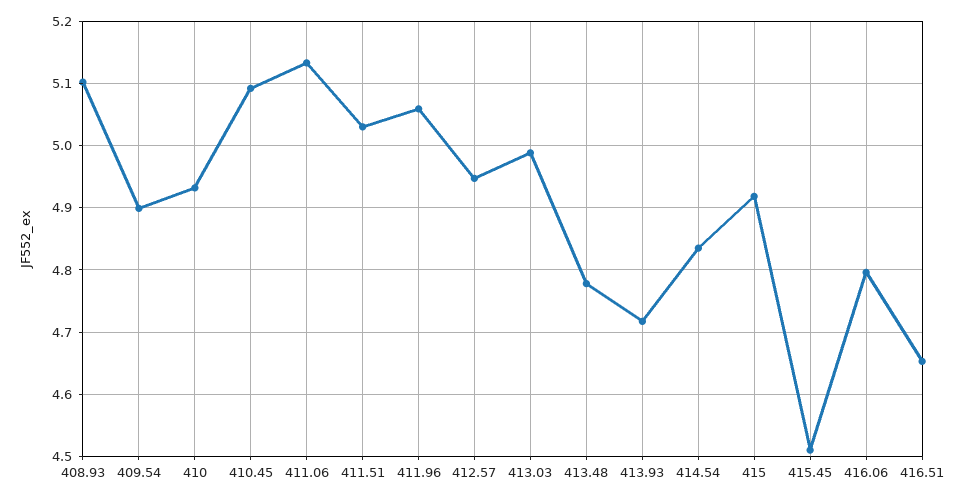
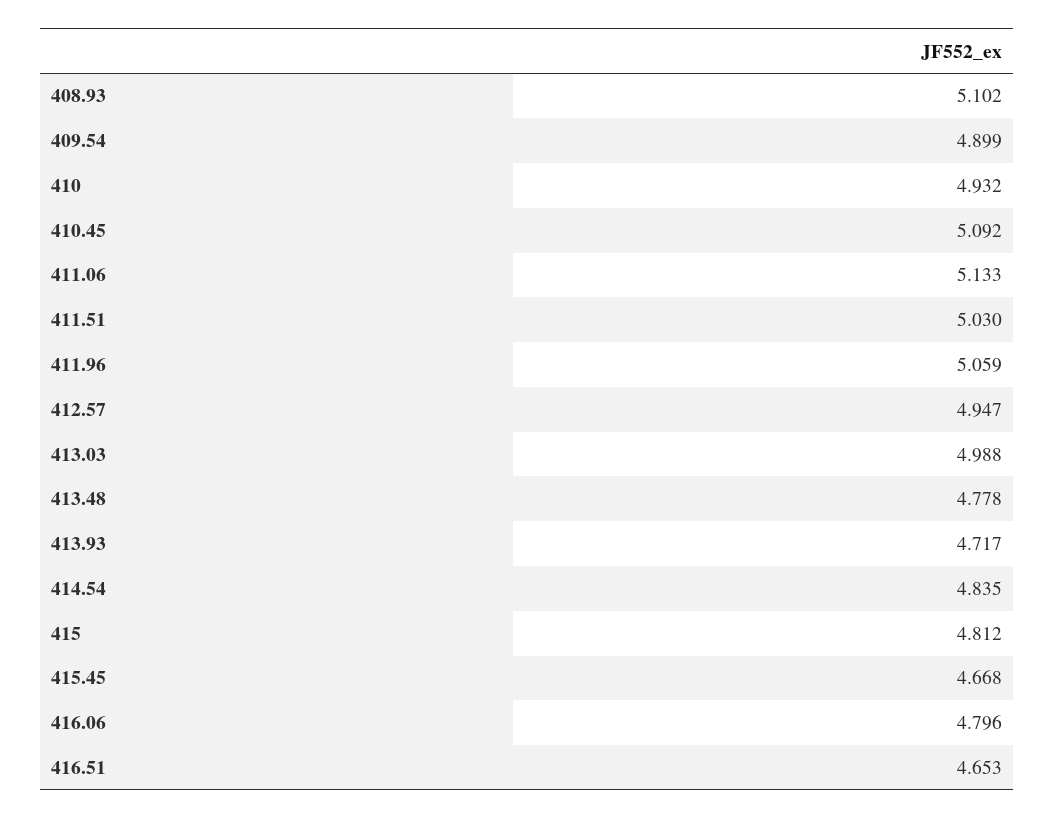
  {
    "408.93": 5.102,
    "409.54": 4.899,
    "410": 4.932,
    "410.45": 5.092,
    "411.06": 5.133,
    "411.51": 5.03,
    "411.96": 5.059,
    "412.57": 4.947,
    "413.03": 4.988,
    "413.48": 4.778,
    "413.93": 4.717,
    "414.54": 4.835,
-   "415": 4.92,
+   "415": 4.812,
-   "415.45": 4.51,
+   "415.45": 4.668,
    "416.06": 4.796,
    "416.51": 4.653
  }

